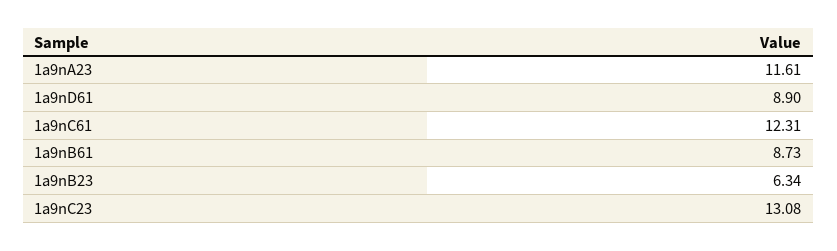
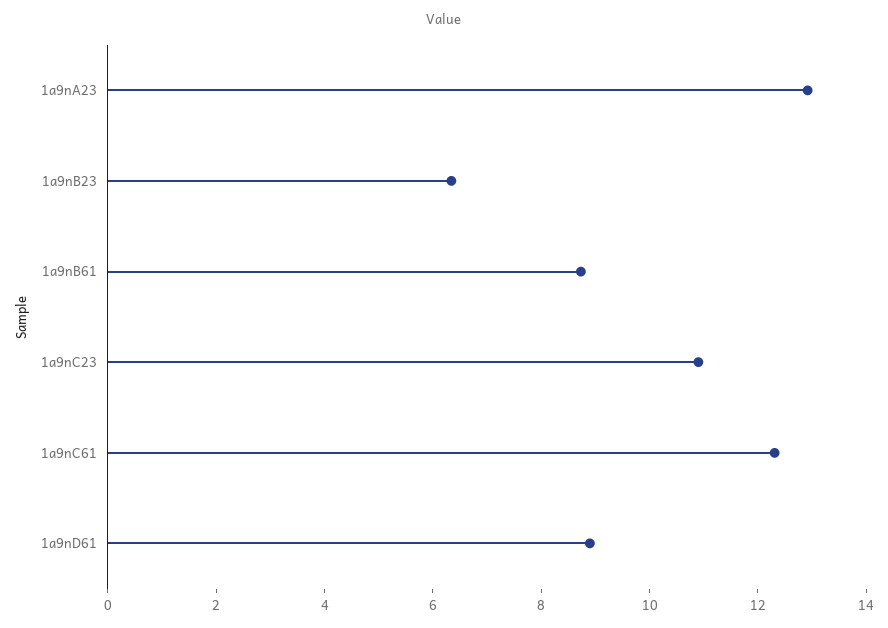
  {
-   "1a9nA23": 11.61,
+   "1a9nA23": 13,
    "1a9nD61": 8.9,
    "1a9nC61": 12.31,
    "1a9nB61": 8.73,
    "1a9nB23": 6.34,
-   "1a9nC23": 13.08
+   "1a9nC23": 11
  }

